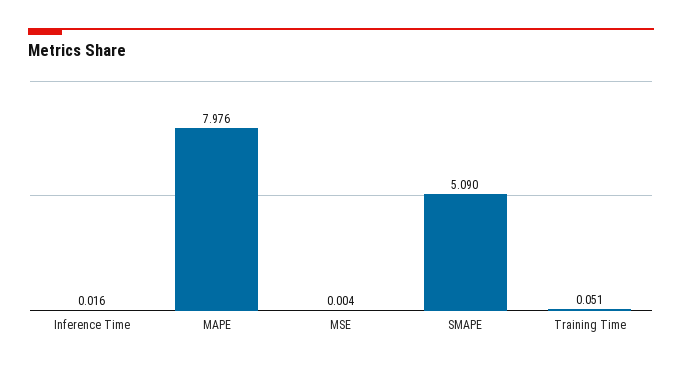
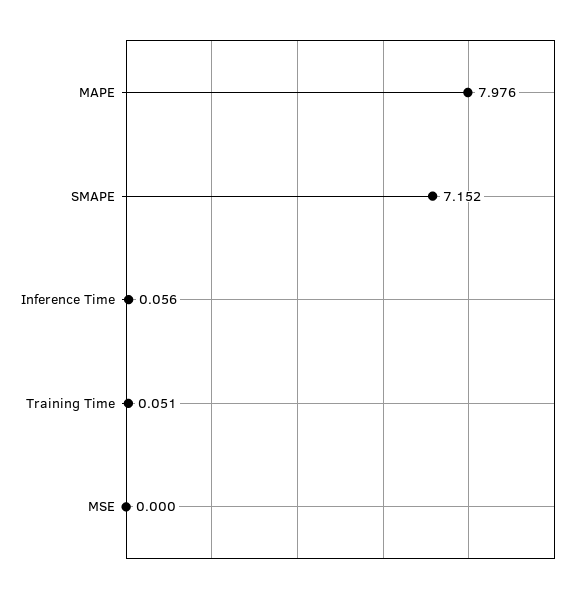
  {
-   "Inference Time": 0.016,
+   "Inference Time": 0.056,
    "MAPE": 7.976,
-   "MSE": 0.004,
+   "MSE": 0,
-   "SMAPE": 5.09,
+   "SMAPE": 7.152,
    "Training Time": 0.051
  }

